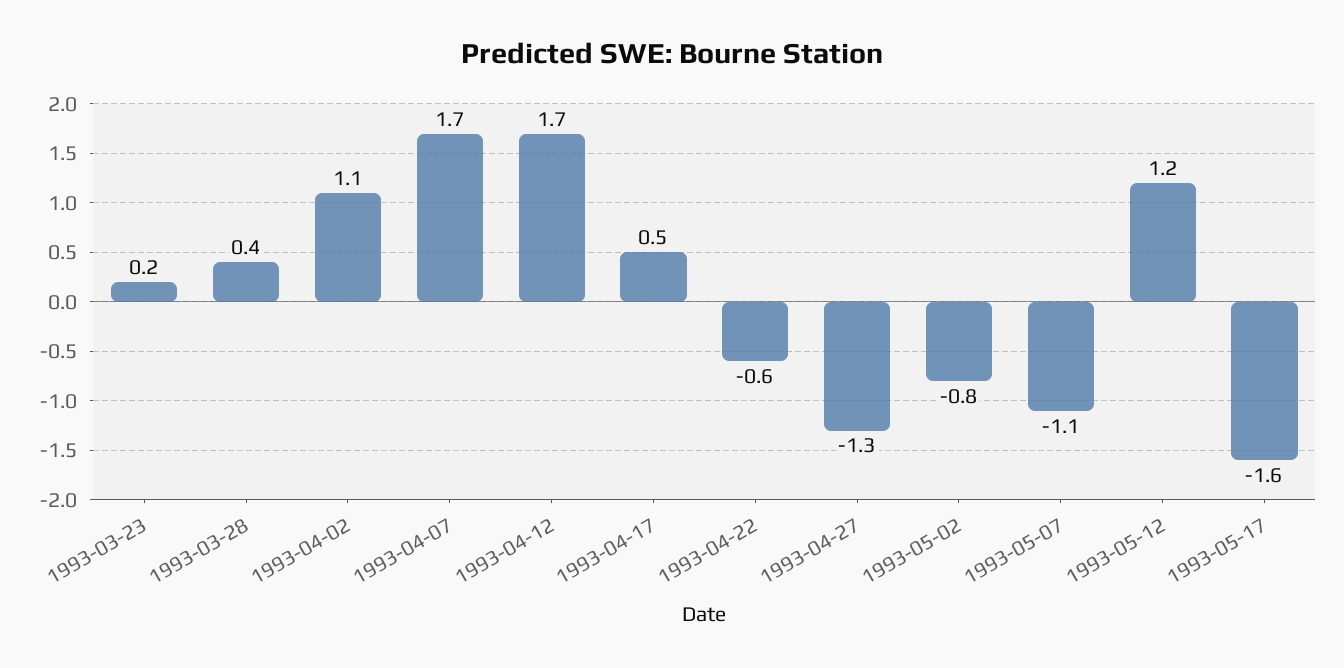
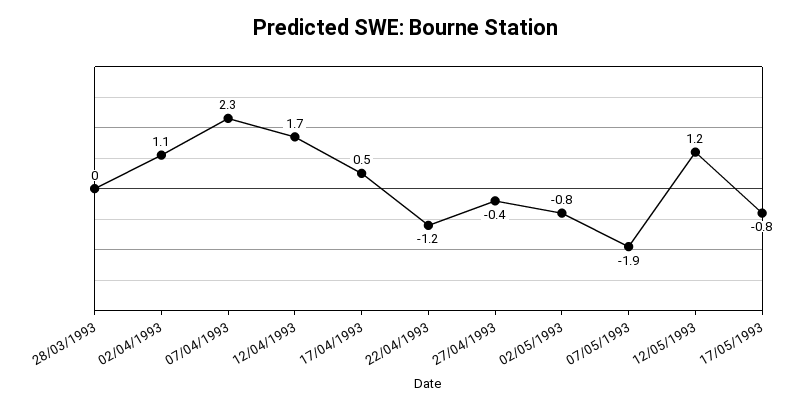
  {
-   "1993-03-23": 0.2,
-   "1993-03-28": 0.4,
+   "1993-03-28": 0,
    "1993-04-02": 1.1,
-   "1993-04-07": 1.7,
+   "1993-04-07": 2.3,
    "1993-04-12": 1.7,
    "1993-04-17": 0.5,
-   "1993-04-22": -0.6,
+   "1993-04-22": -1.2,
-   "1993-04-27": -1.3,
+   "1993-04-27": -0.4,
    "1993-05-02": -0.8,
-   "1993-05-07": -1.1,
+   "1993-05-07": -1.9,
    "1993-05-12": 1.2,
-   "1993-05-17": -1.6
+   "1993-05-17": -0.8
  }

